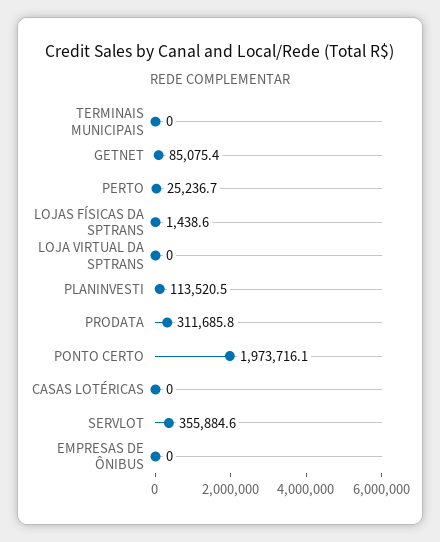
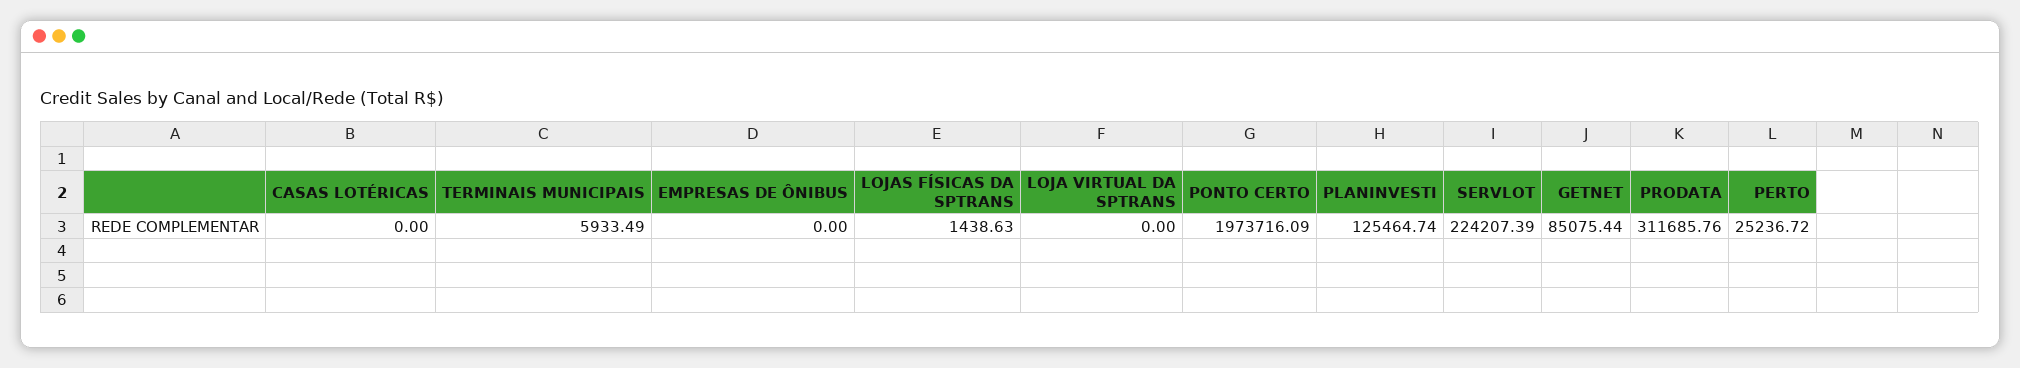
  {
-   "TERMINAIS MUNICIPAIS": 0,
+   "TERMINAIS MUNICIPAIS": 5933.49,
    "GETNET": 85075.44,
    "PERTO": 25236.72,
    "LOJAS FÍSICAS DA SPTRANS": 1438.63,
    "LOJA VIRTUAL DA SPTRANS": 0,
-   "PLANINVESTI": 113520.5,
+   "PLANINVESTI": 125464.74,
    "PRODATA": 311685.76,
    "PONTO CERTO": 1973716.09,
    "CASAS LOTÉRICAS": 0,
-   "SERVLOT": 355884.6,
+   "SERVLOT": 224207.39,
    "EMPRESAS DE ÔNIBUS": 0
  }

